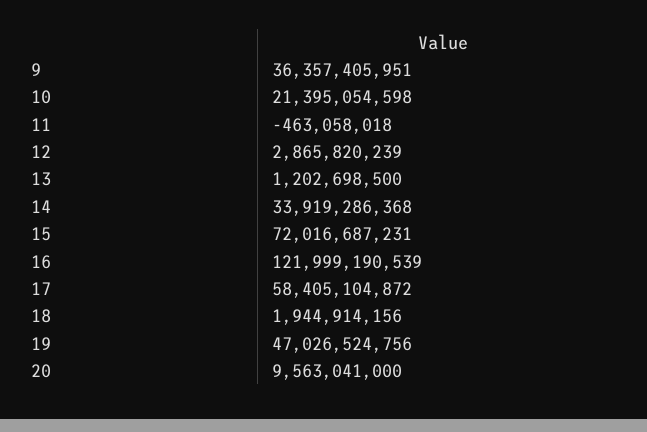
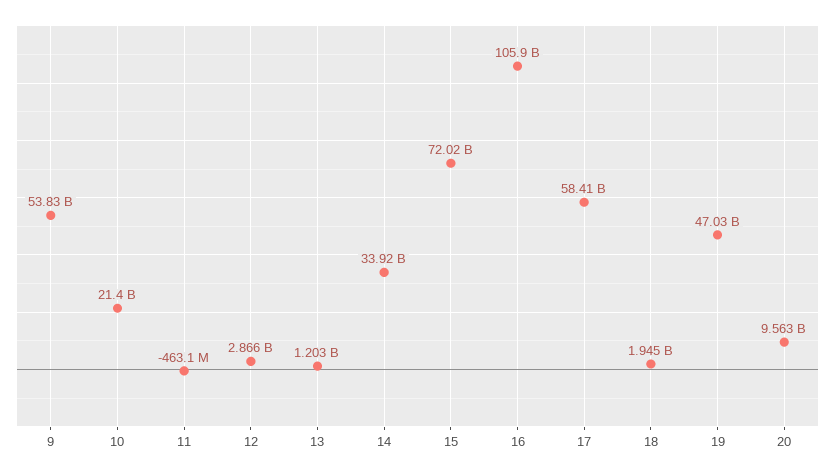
  {
-   "9": 36357405951,
+   "9": 53830000000,
    "10": 21395054598,
    "11": -463058018,
    "12": 2865820239,
    "13": 1202698500,
    "14": 33919286368,
    "15": 72016687231,
-   "16": 121999190539,
+   "16": 105900000000,
    "17": 58405104872,
    "18": 1944914156,
    "19": 47026524756,
    "20": 9563041000
  }

